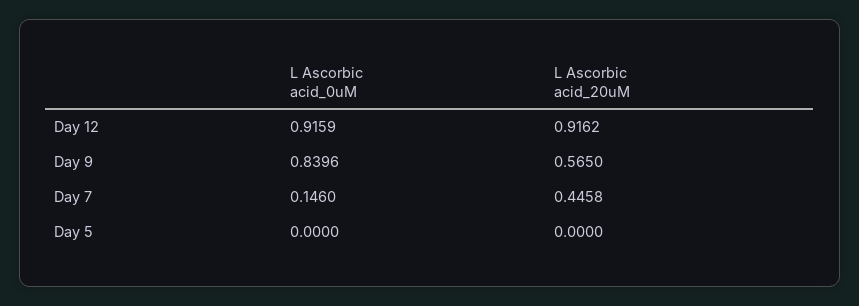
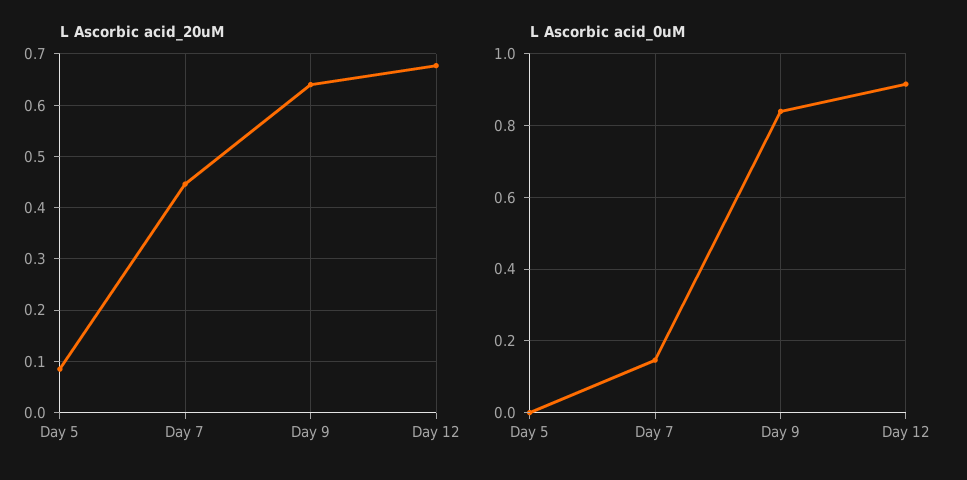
  {
    "L Ascorbic acid_0uM": {
      "Day 12": 0.9159,
      "Day 9": 0.8396,
      "Day 7": 0.146,
      "Day 5": 0
    },
    "L Ascorbic acid_20uM": {
-     "Day 12": 0.9162,
+     "Day 12": 0.68,
-     "Day 9": 0.565,
+     "Day 9": 0.64,
      "Day 7": 0.4458,
-     "Day 5": 0
+     "Day 5": 0.08
    }
  }

